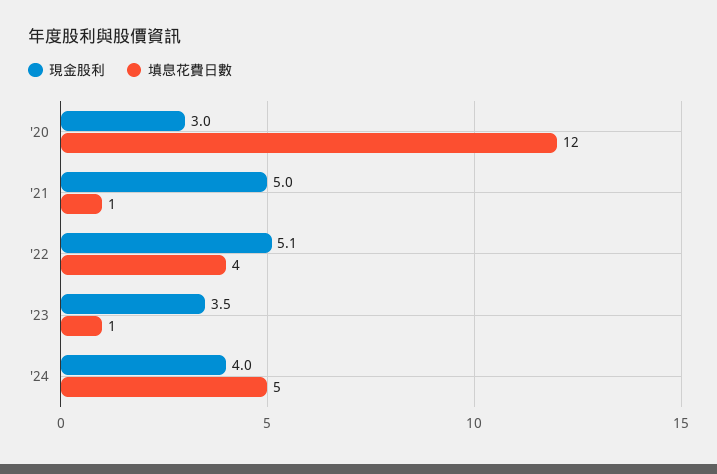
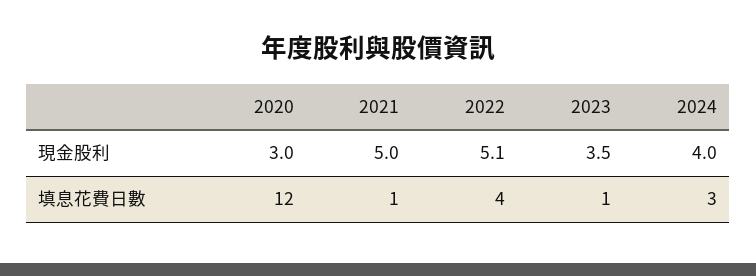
  {
    "現金股利": {
      "'20": 3,
      "'21": 5,
      "'22": 5.1,
      "'23": 3.5,
      "'24": 4
    },
    "填息花費日數": {
      "'20": 12,
      "'21": 1,
      "'22": 4,
      "'23": 1,
-     "'24": 5
+     "'24": 3
    }
  }

